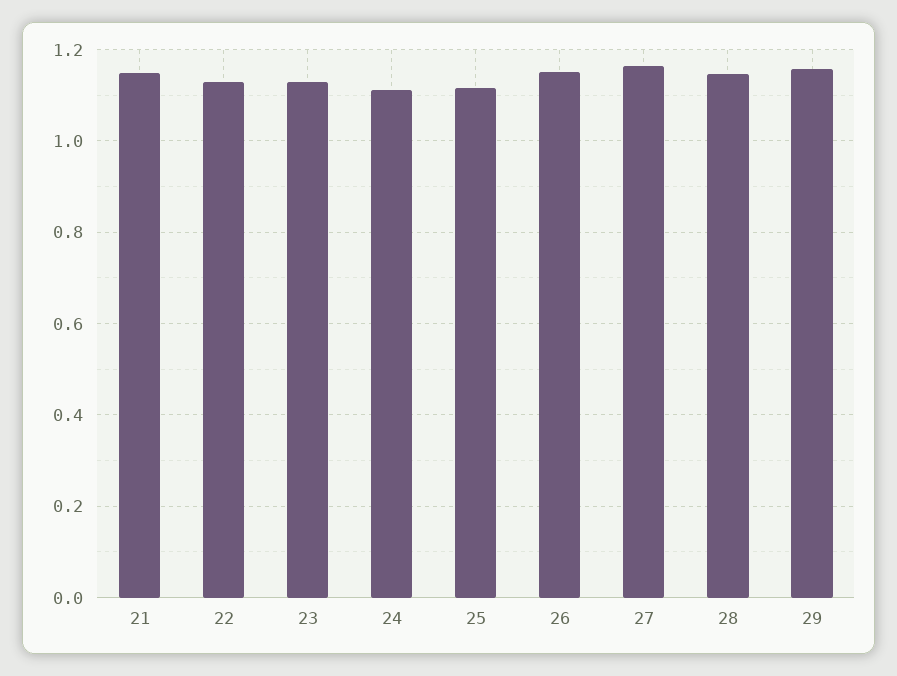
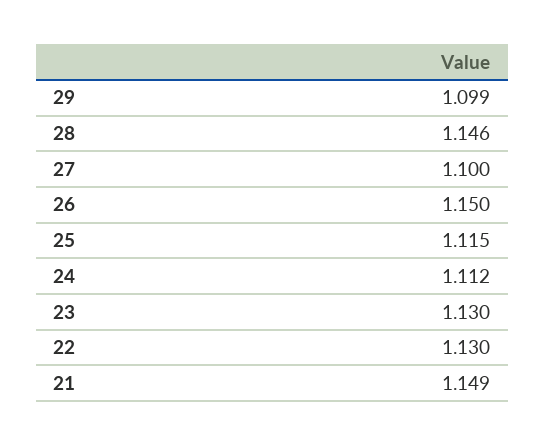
  {
    "21": 1.149,
    "22": 1.13,
    "23": 1.13,
    "24": 1.112,
    "25": 1.115,
    "26": 1.15,
-   "27": 1.16,
+   "27": 1.1,
    "28": 1.146,
-   "29": 1.16
+   "29": 1.099
  }

